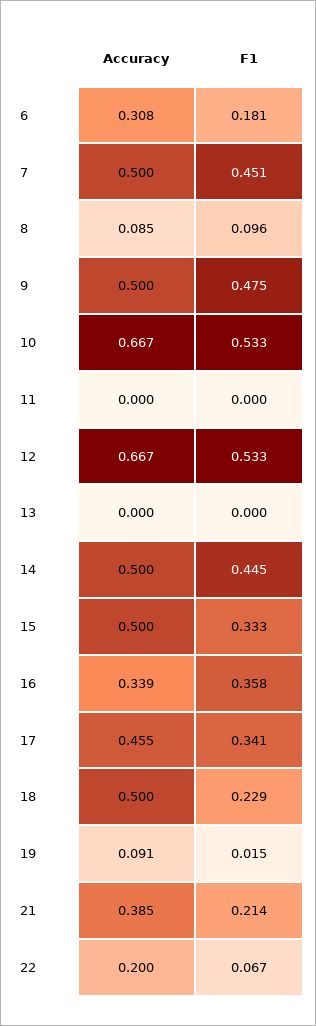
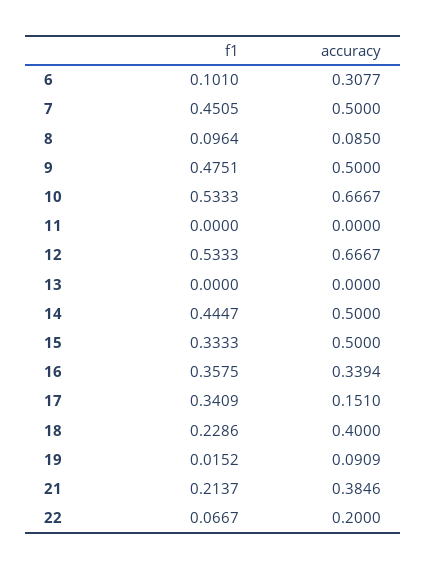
  {
    "Accuracy": {
      "6": 0.3077,
      "7": 0.5,
      "8": 0.085,
      "9": 0.5,
      "10": 0.6667,
      "11": 0,
      "12": 0.6667,
      "13": 0,
      "14": 0.5,
      "15": 0.5,
      "16": 0.3394,
-     "17": 0.455,
+     "17": 0.151,
-     "18": 0.5,
+     "18": 0.4,
      "19": 0.0909,
      "21": 0.3846,
      "22": 0.2
    },
    "F1": {
-     "6": 0.181,
+     "6": 0.101,
      "7": 0.4505,
      "8": 0.0964,
      "9": 0.4751,
      "10": 0.5333,
      "11": 0,
      "12": 0.5333,
      "13": 0,
      "14": 0.4447,
      "15": 0.3333,
      "16": 0.3575,
      "17": 0.3409,
      "18": 0.2286,
      "19": 0.0152,
      "21": 0.2137,
      "22": 0.0667
    }
  }

